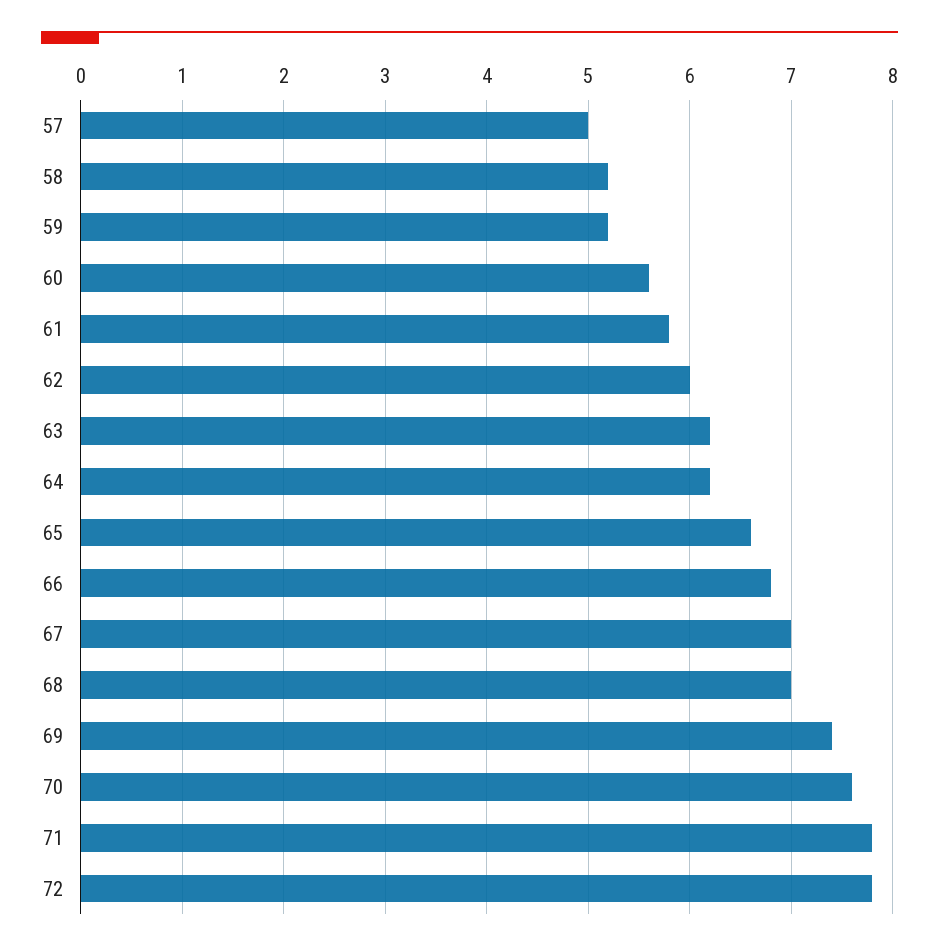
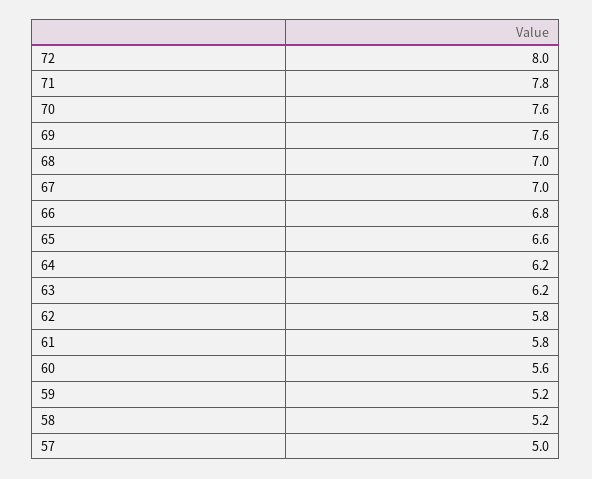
  {
    "57": 5,
    "58": 5.2,
    "59": 5.2,
    "60": 5.6,
    "61": 5.8,
-   "62": 6,
+   "62": 5.8,
    "63": 6.2,
    "64": 6.2,
    "65": 6.6,
    "66": 6.8,
    "67": 7,
    "68": 7,
-   "69": 7.4,
+   "69": 7.6,
    "70": 7.6,
    "71": 7.8,
-   "72": 7.8
+   "72": 8
  }

